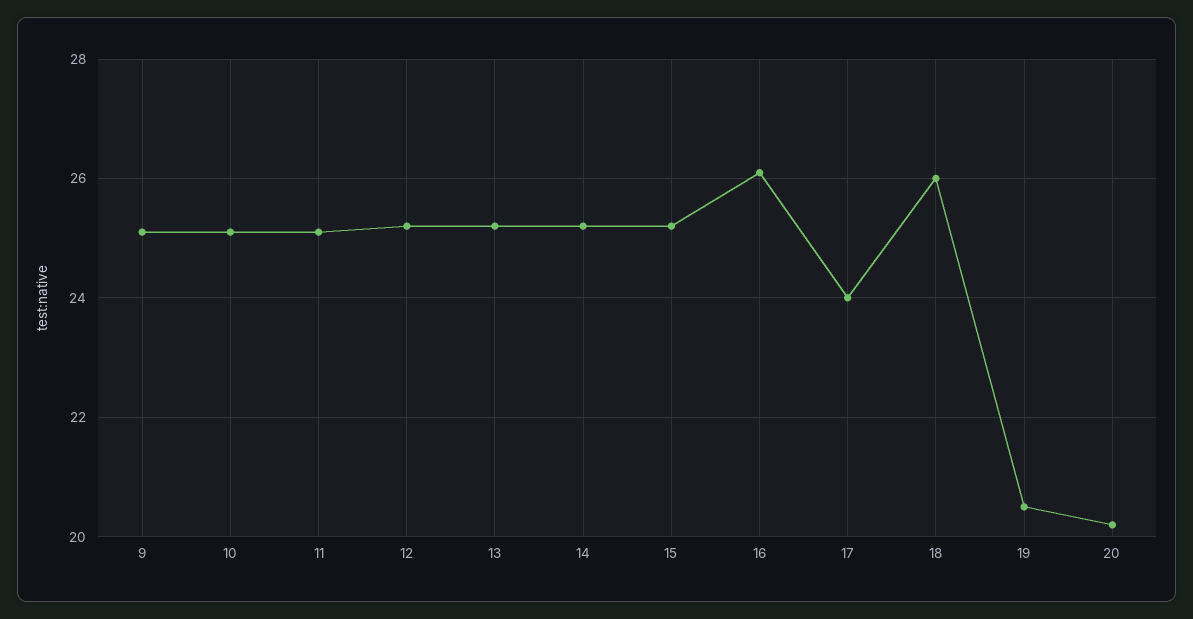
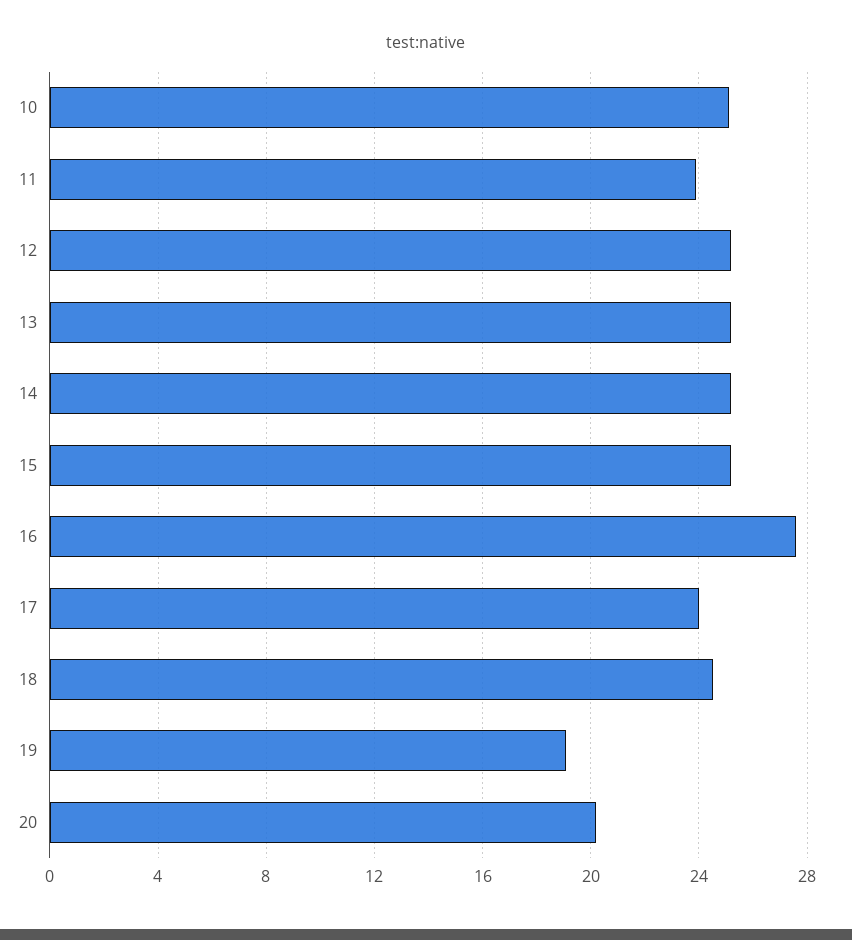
  {
-   "9": 25,
    "10": 25,
-   "11": 25,
+   "11": 24,
    "12": 25,
    "13": 25,
    "14": 25,
    "15": 25,
-   "16": 26,
+   "16": 27.5,
    "17": 24,
-   "18": 26,
+   "18": 24.5,
-   "19": 20.5,
+   "19": 19,
    "20": 20
  }

